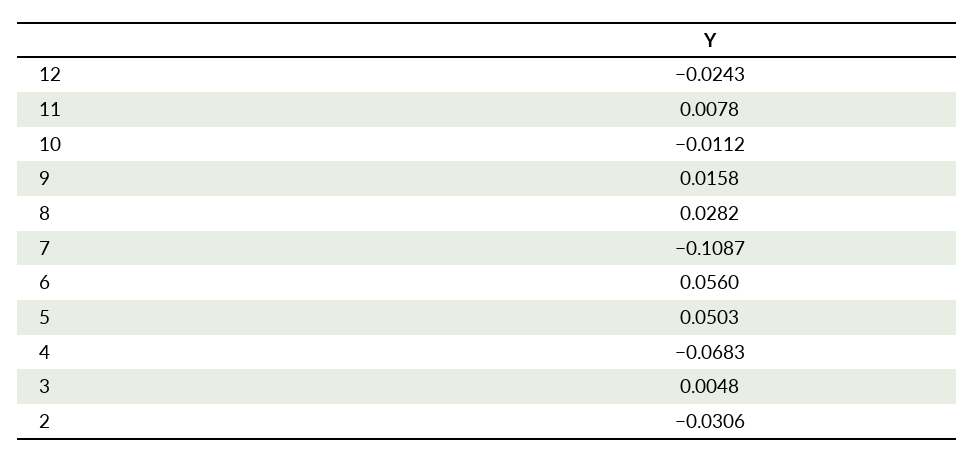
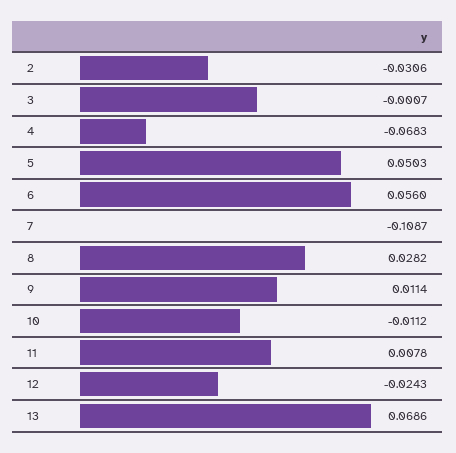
  {
    "12": -0.0243,
    "11": 0.0078,
    "10": -0.0112,
-   "9": 0.0158,
+   "9": 0.0114,
    "8": 0.0282,
    "7": -0.1087,
    "6": 0.056,
    "5": 0.0503,
    "4": -0.0683,
-   "3": 0.0048,
+   "3": -0.0007,
-   "2": -0.0306
+   "2": -0.0306,
+   "13": 0.0686
  }

